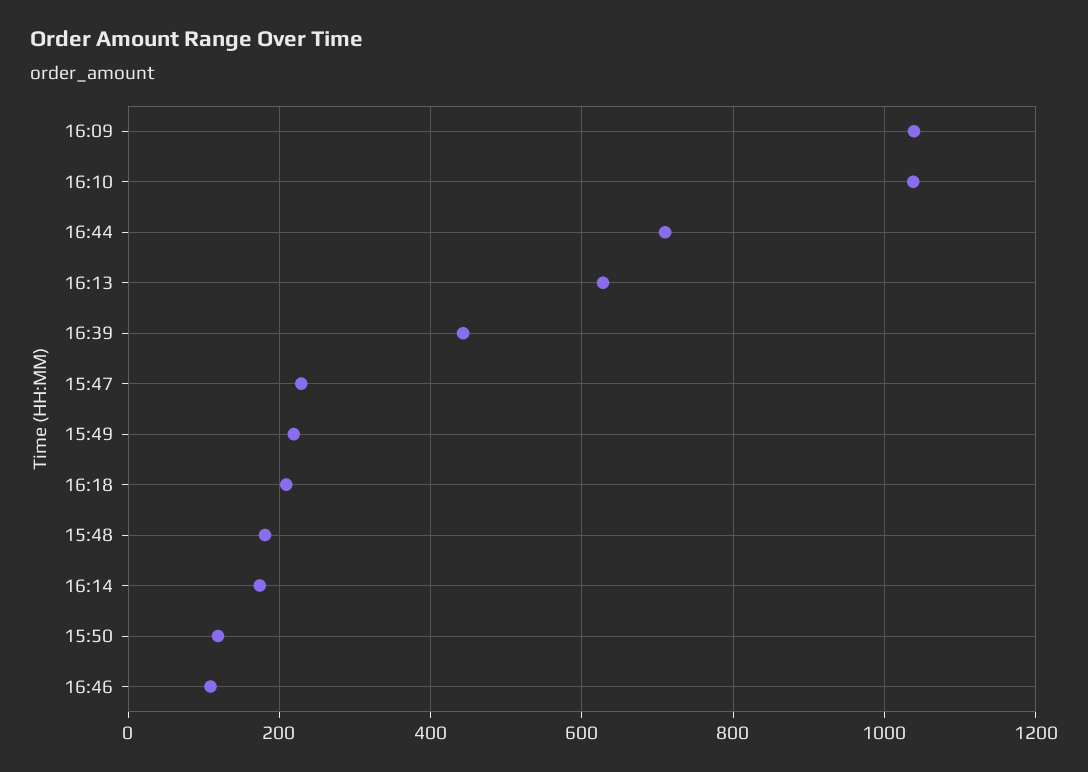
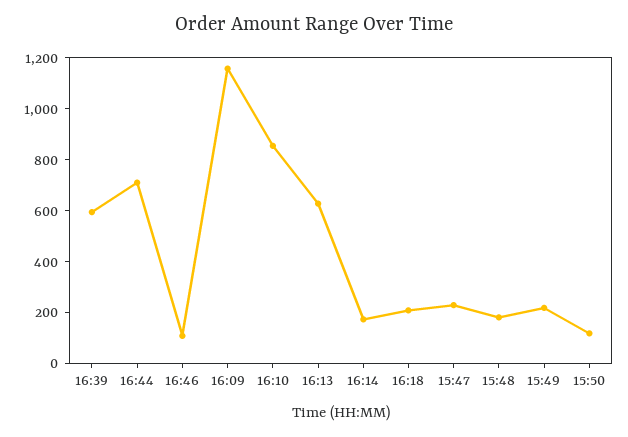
  {
-   "16:09": 1040,
+   "16:09": 1150,
-   "16:10": 1040,
+   "16:10": 850,
    "16:44": 720,
    "16:13": 620,
-   "16:39": 440,
+   "16:39": 600,
    "15:47": 220,
    "15:49": 220,
    "16:18": 200,
    "15:48": 180,
    "16:14": 180,
    "15:50": 120,
    "16:46": 100
  }

